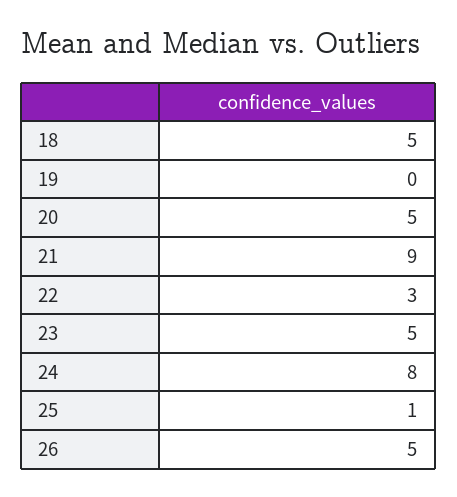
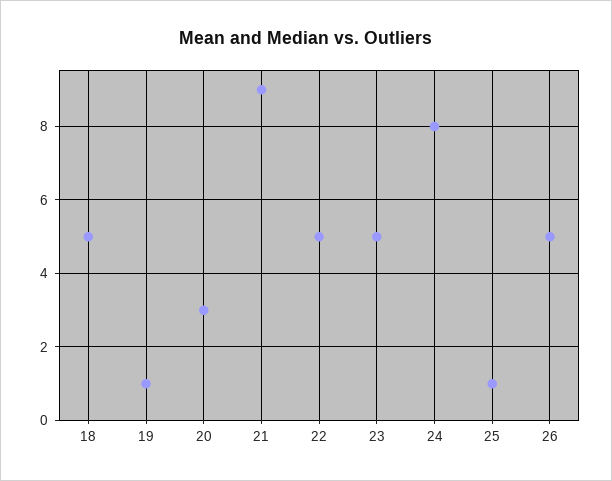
  {
    "18": 5,
-   "19": 0,
+   "19": 1,
-   "20": 5,
+   "20": 3,
    "21": 9,
-   "22": 3,
+   "22": 5,
    "23": 5,
    "24": 8,
    "25": 1,
    "26": 5
  }

